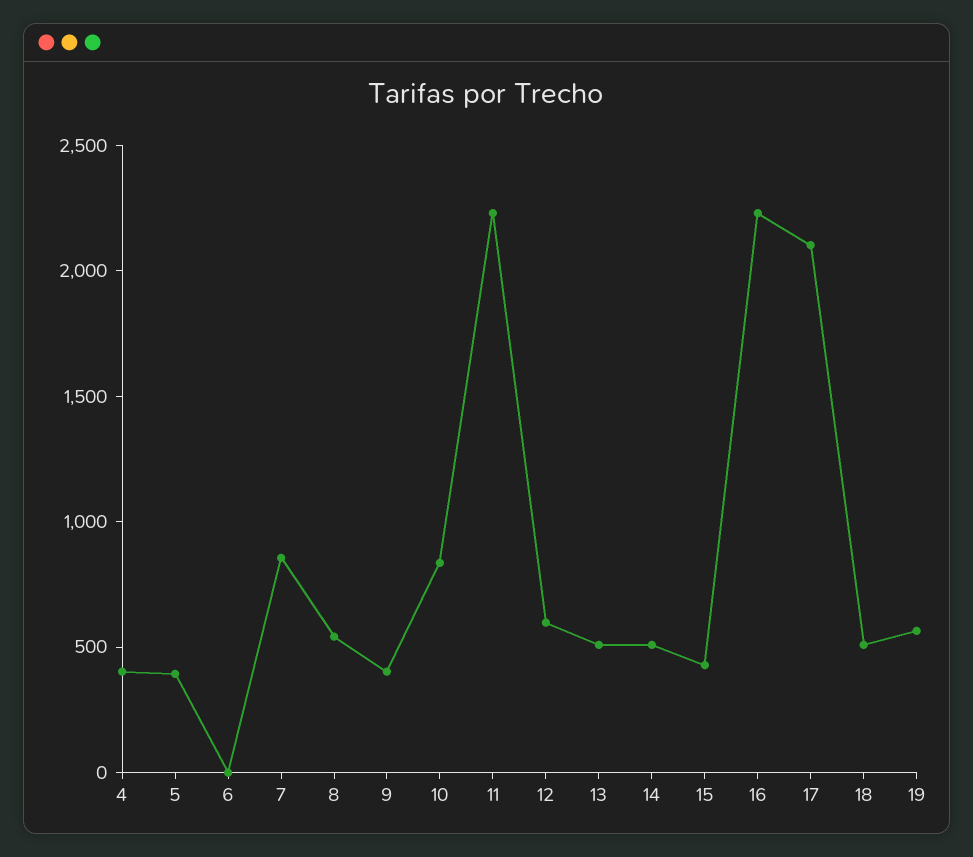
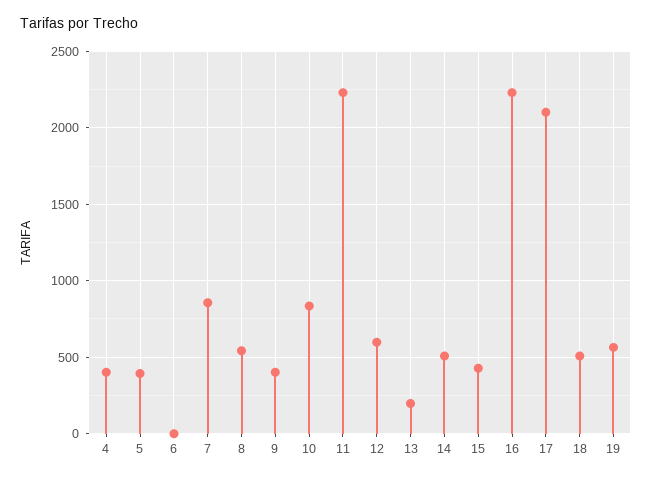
  {
    "4": 400,
    "5": 400,
    "6": 0,
    "7": 850,
    "8": 550,
    "9": 400,
    "10": 850,
    "11": 2250,
    "12": 600,
-   "13": 500,
+   "13": 200,
    "14": 500,
    "15": 450,
    "16": 2250,
    "17": 2100,
    "18": 500,
    "19": 550
  }

